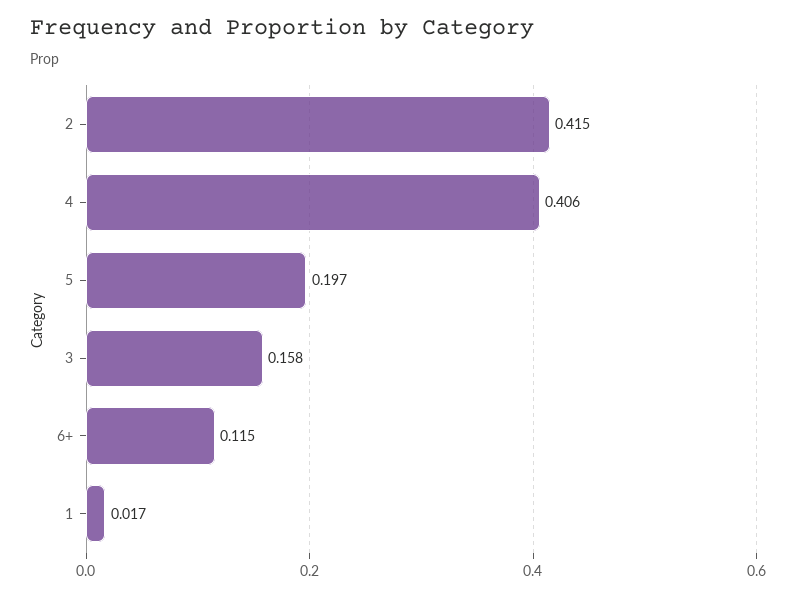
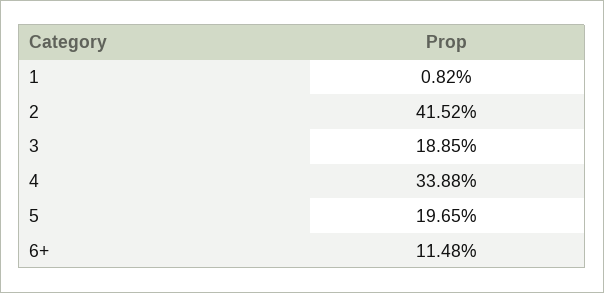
  {
    "2": 0.4152,
-   "4": 0.406,
+   "4": 0.3388,
    "5": 0.1965,
-   "3": 0.158,
+   "3": 0.1885,
    "6+": 0.1148,
-   "1": 0.017
+   "1": 0.0082
  }

